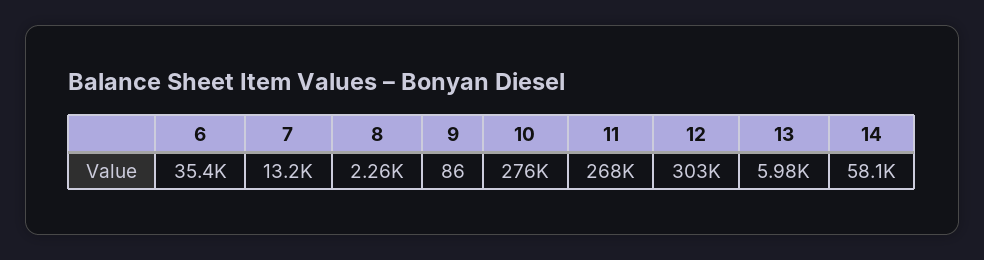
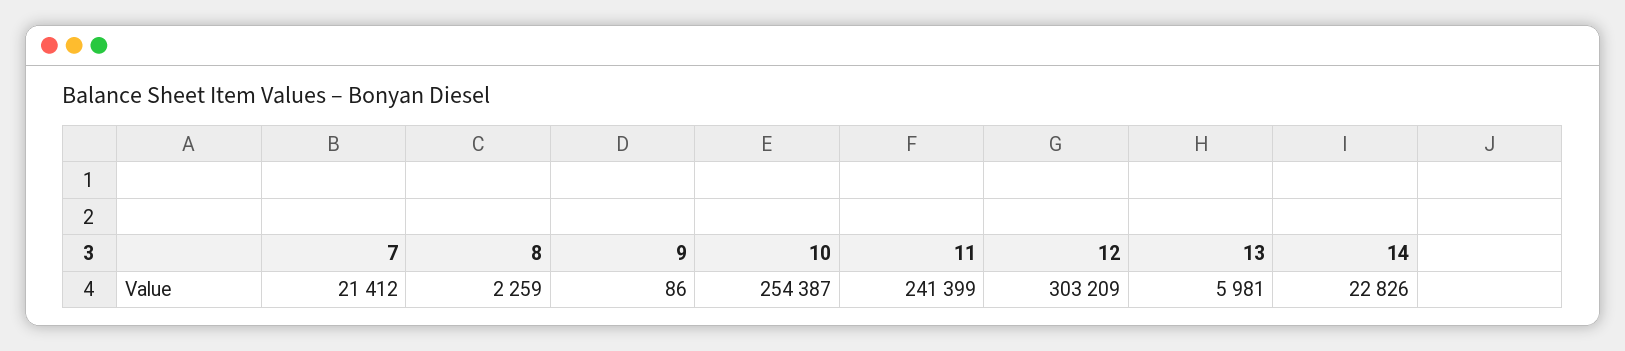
  {
-   "6": 35400,
-   "7": 13200,
+   "7": 21412,
    "8": 2259,
    "9": 86,
-   "10": 276000,
+   "10": 254387,
-   "11": 268000,
+   "11": 241399,
    "12": 303209,
    "13": 5981,
-   "14": 58100
+   "14": 22826
  }

